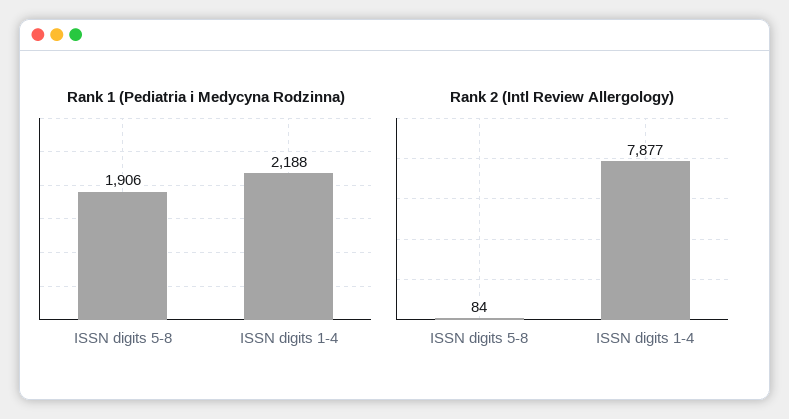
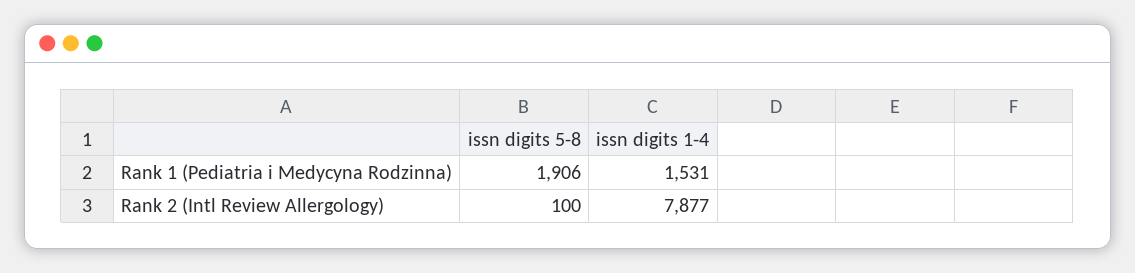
  {
    "Rank 1 (Pediatria i Medycyna Rodzinna)": {
      "ISSN digits 5-8": 1906,
-     "ISSN digits 1-4": 2188
+     "ISSN digits 1-4": 1531
    },
    "Rank 2 (Intl Review Allergology)": {
-     "ISSN digits 5-8": 84,
+     "ISSN digits 5-8": 100,
      "ISSN digits 1-4": 7877
    }
  }

